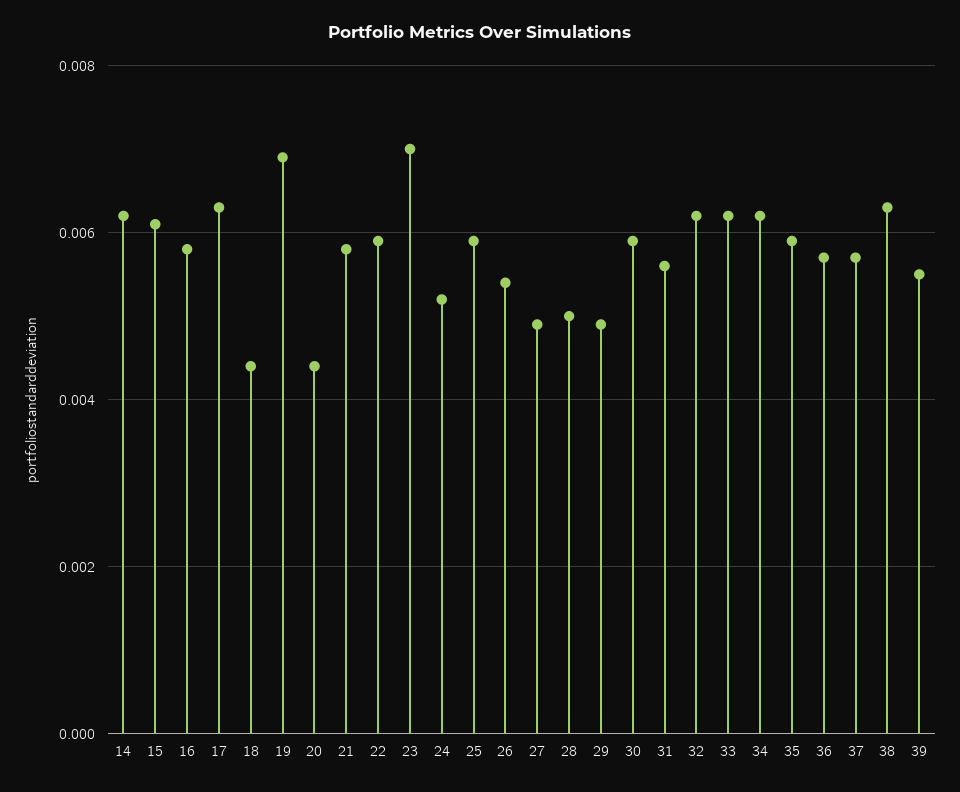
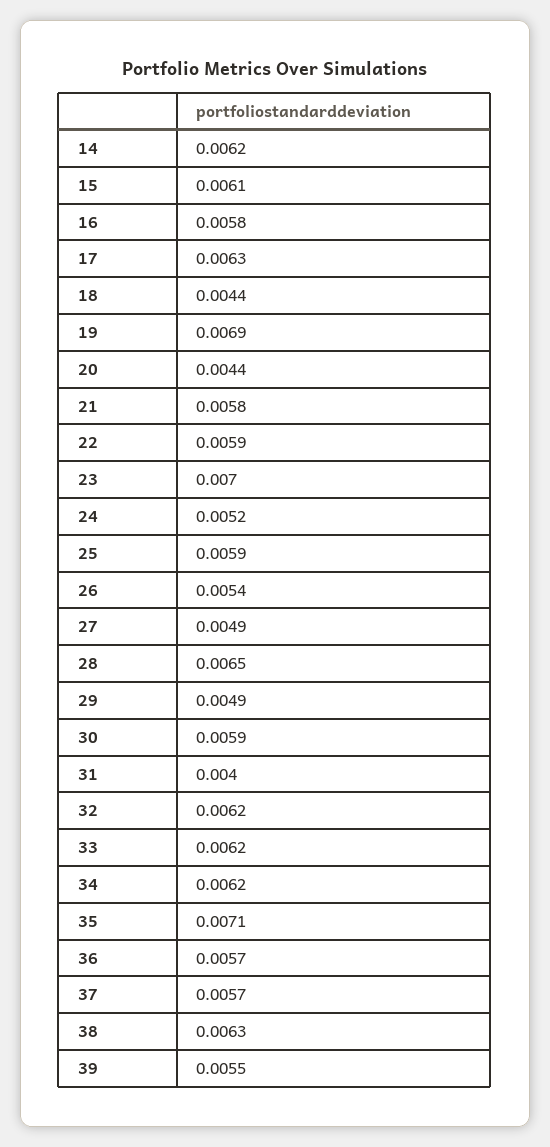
  {
    "14": 0.0062,
    "15": 0.0061,
    "16": 0.0058,
    "17": 0.0063,
    "18": 0.0044,
    "19": 0.0069,
    "20": 0.0044,
    "21": 0.0058,
    "22": 0.0059,
    "23": 0.007,
    "24": 0.0052,
    "25": 0.0059,
    "26": 0.0054,
    "27": 0.0049,
-   "28": 0.005,
+   "28": 0.0065,
    "29": 0.0049,
    "30": 0.0059,
-   "31": 0.0055,
+   "31": 0.004,
    "32": 0.0062,
    "33": 0.0062,
    "34": 0.0062,
-   "35": 0.006,
+   "35": 0.0071,
    "36": 0.0057,
    "37": 0.0057,
    "38": 0.0063,
    "39": 0.0055
  }

